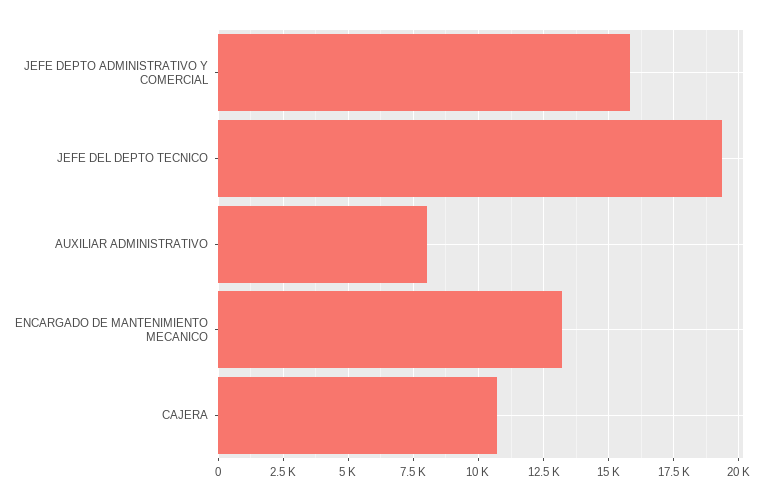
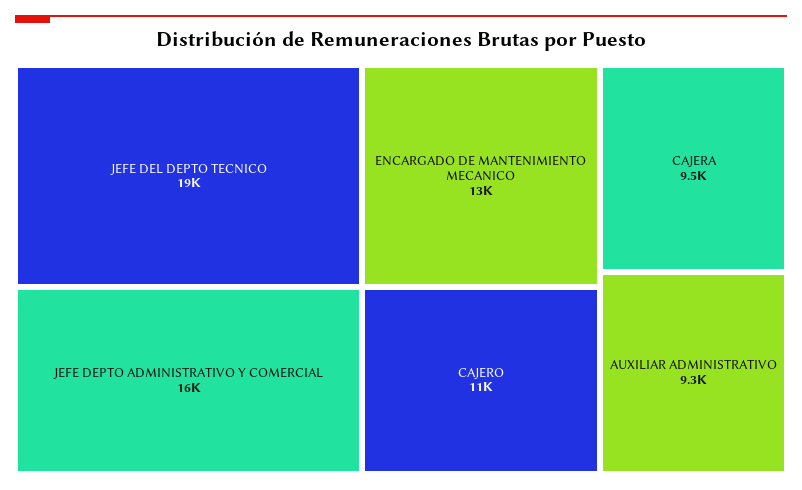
  {
    "JEFE DEPTO ADMINISTRATIVO Y COMERCIAL": 16000,
    "JEFE DEL DEPTO TECNICO": 19000,
-   "AUXILIAR ADMINISTRATIVO": 8000,
+   "AUXILIAR ADMINISTRATIVO": 9300,
    "ENCARGADO DE MANTENIMIENTO MECANICO": 13000,
-   "CAJERA": 10750
+   "CAJERA": 9500,
+   "CAJERO": 11000
  }

